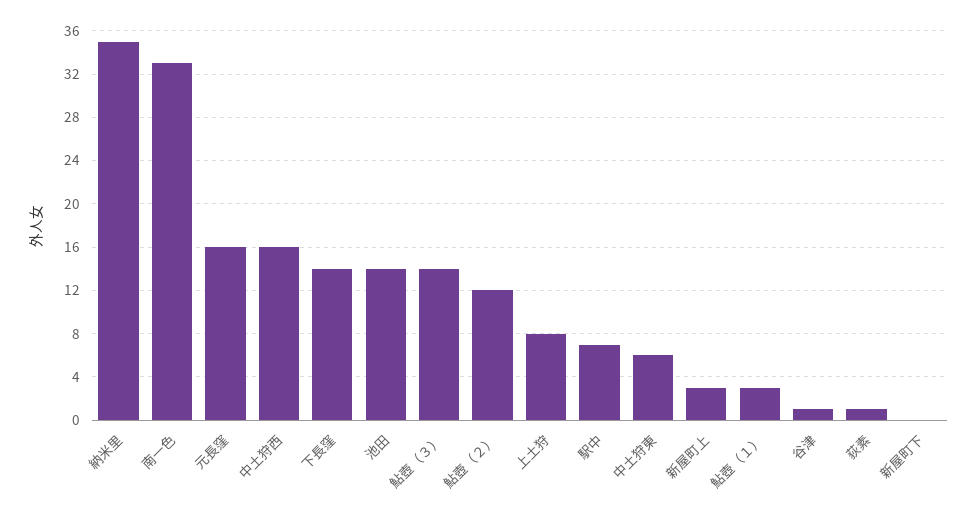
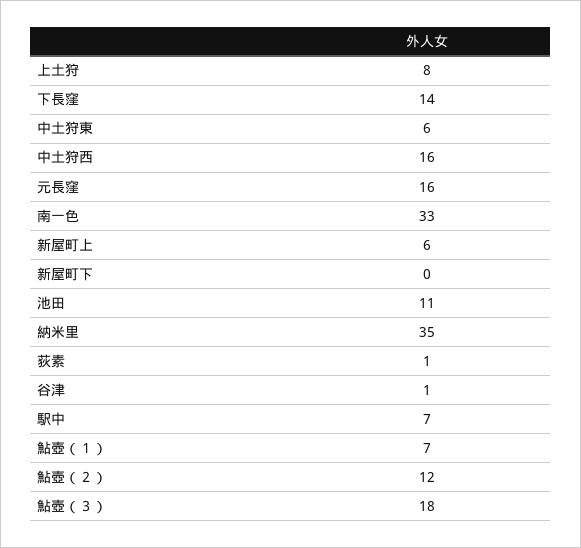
  {
    "納米里": 35,
    "南一色": 33,
    "元長窪": 16,
    "中土狩西": 16,
    "下長窪": 14,
-   "池田": 14,
+   "池田": 11,
-   "鮎壺（３）": 14,
+   "鮎壺（３）": 18,
    "鮎壺（２）": 12,
    "上土狩": 8,
    "駅中": 7,
    "中土狩東": 6,
-   "新屋町上": 3,
+   "新屋町上": 6,
-   "鮎壺（１）": 3,
+   "鮎壺（１）": 7,
    "谷津": 1,
    "荻素": 1,
    "新屋町下": 0
  }

